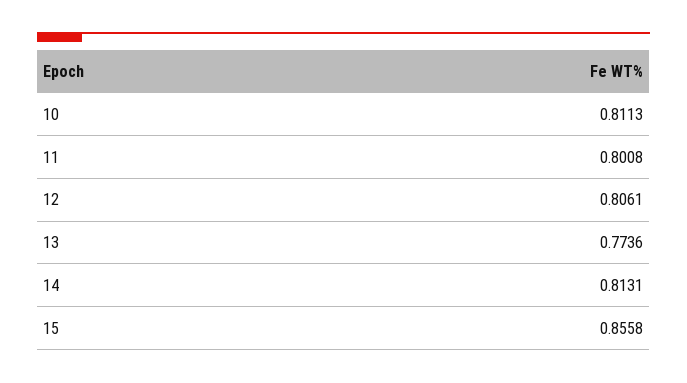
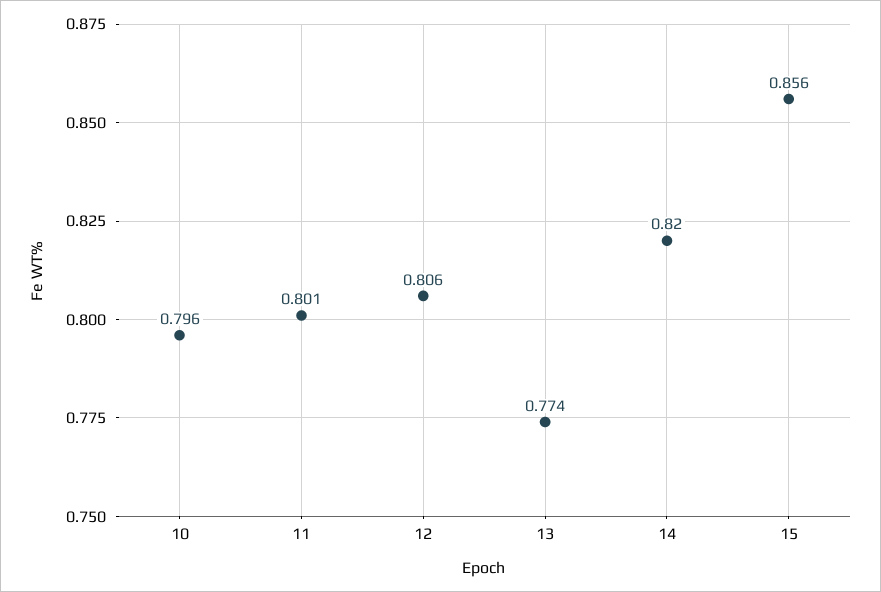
  {
-   "10": 0.8113,
+   "10": 0.796,
    "11": 0.8008,
    "12": 0.8061,
    "13": 0.7736,
-   "14": 0.8131,
+   "14": 0.82,
    "15": 0.8558
  }

